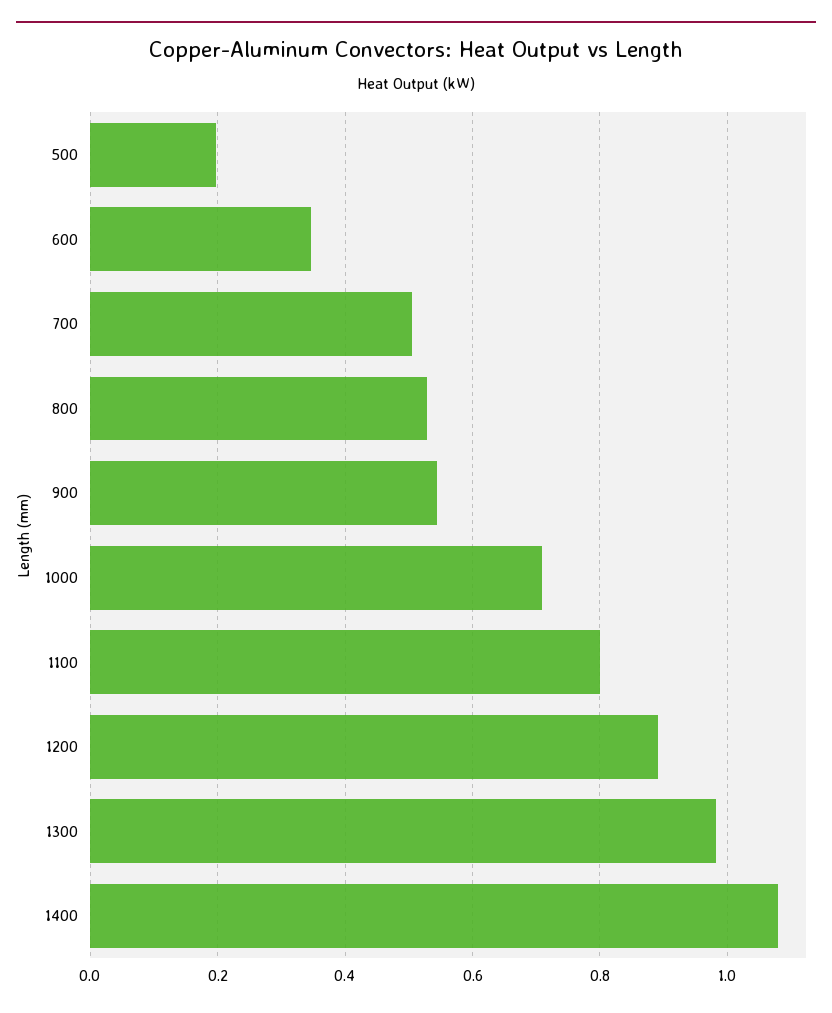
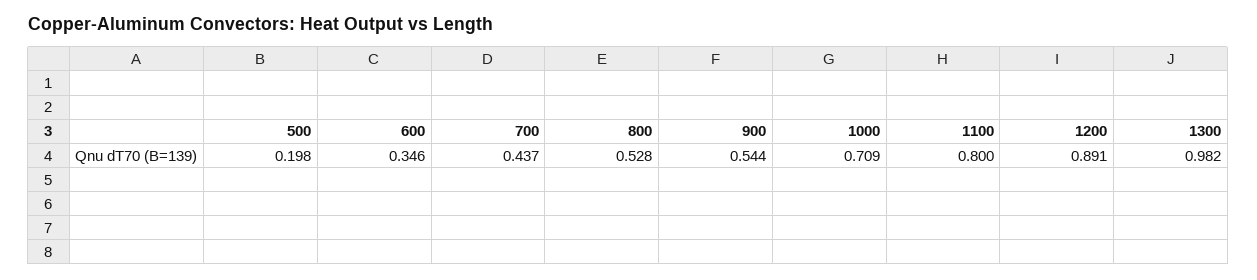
  {
    "500": 0.198,
    "600": 0.346,
-   "700": 0.5,
+   "700": 0.437,
    "800": 0.528,
    "900": 0.544,
    "1000": 0.709,
    "1100": 0.8,
    "1200": 0.891,
-   "1300": 0.982,
+   "1300": 0.982
-   "1400": 1.08
  }

